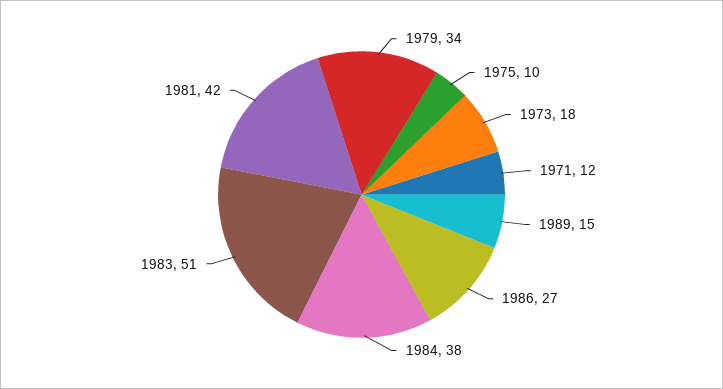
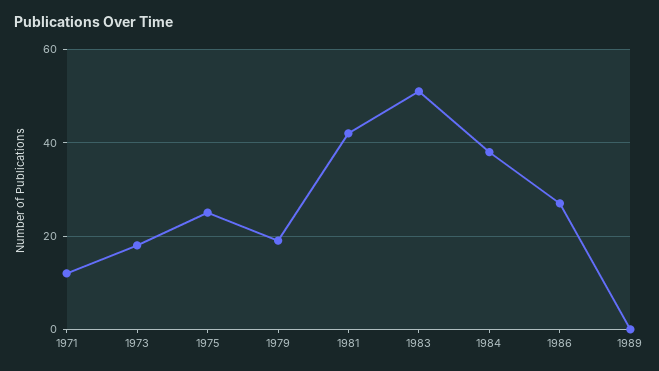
  {
-   "1979": 34,
+   "1979": 20,
-   "1975": 10,
+   "1975": 25,
    "1973": 18,
    "1971": 12,
-   "1989": 15,
+   "1989": 0,
    "1986": 27,
    "1984": 38,
    "1983": 51,
    "1981": 42
  }

